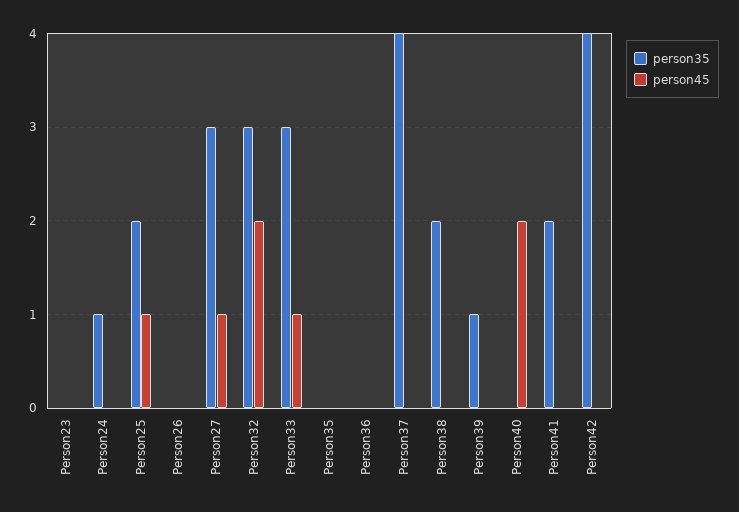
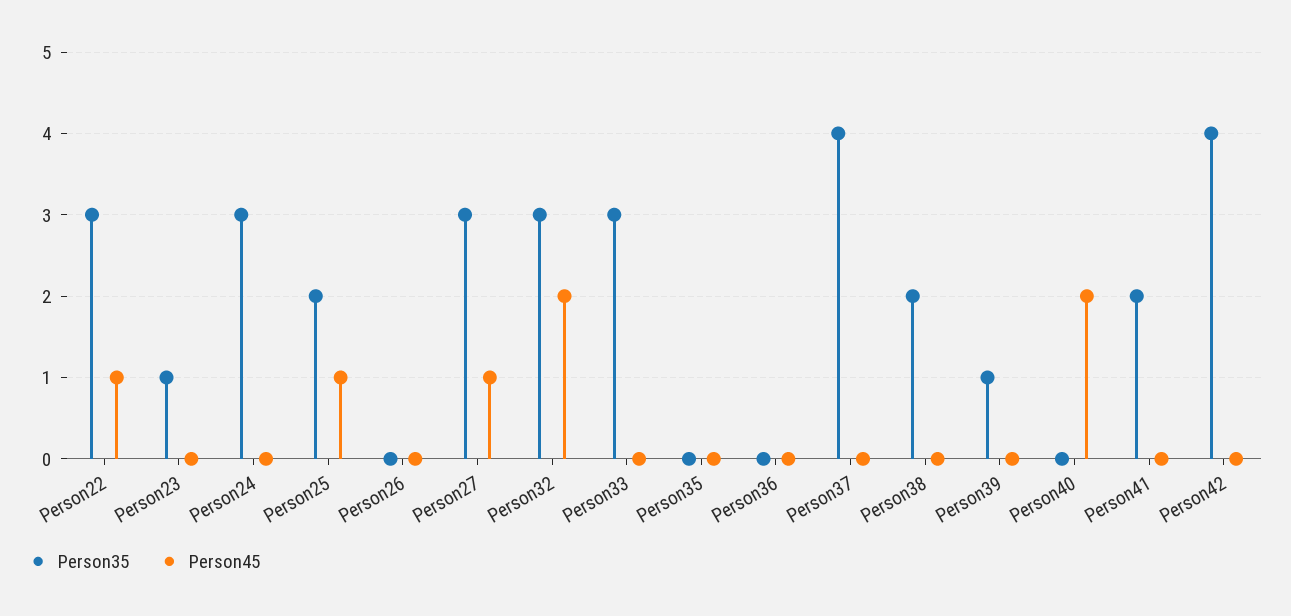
  {
    "person35": {
-     "Person23": 0,
+     "Person23": 1,
-     "Person24": 1,
+     "Person24": 3,
      "Person25": 2,
      "Person26": 0,
      "Person27": 3,
      "Person32": 3,
      "Person33": 3,
      "Person35": 0,
      "Person36": 0,
      "Person37": 4,
      "Person38": 2,
      "Person39": 1,
      "Person40": 0,
      "Person41": 2,
-     "Person42": 4
+     "Person42": 4,
+     "Person22": 3
    },
    "person45": {
      "Person23": 0,
      "Person24": 0,
      "Person25": 1,
      "Person26": 0,
      "Person27": 1,
      "Person32": 2,
-     "Person33": 1,
+     "Person33": 0,
      "Person35": 0,
      "Person36": 0,
      "Person37": 0,
      "Person38": 0,
      "Person39": 0,
      "Person40": 2,
      "Person41": 0,
-     "Person42": 0
+     "Person42": 0,
+     "Person22": 1
    }
  }

